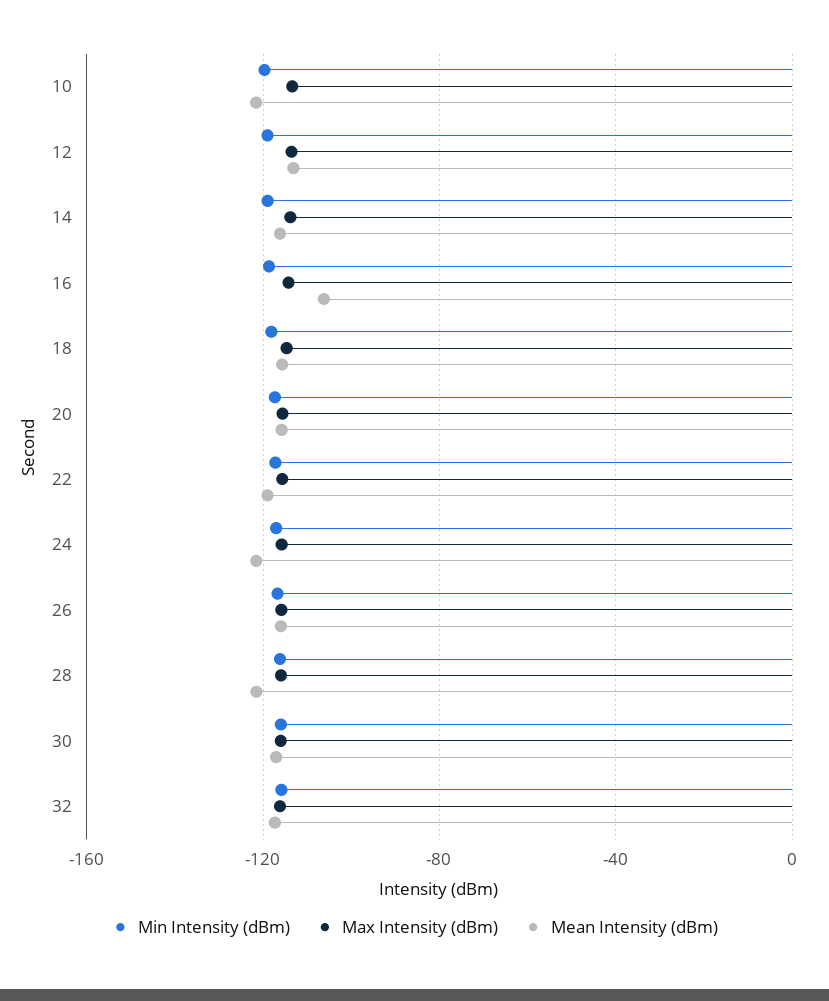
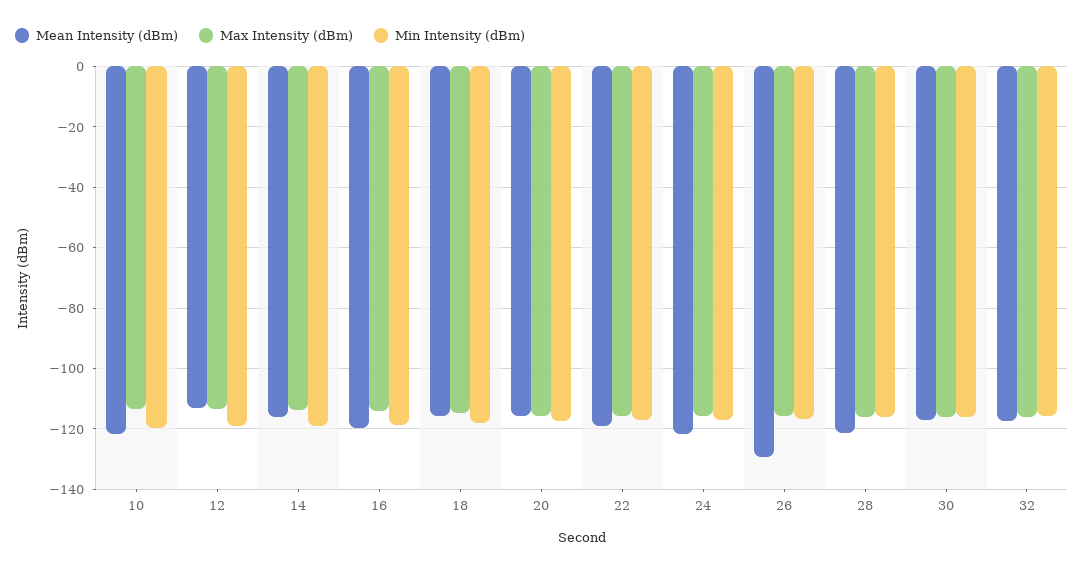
  {
    "Min Intensity (dBm)": {
      "10": -120,
      "12": -118,
      "14": -118,
      "16": -118,
      "18": -118,
      "20": -118,
      "22": -118,
      "24": -118,
      "26": -116,
      "28": -116,
      "30": -116,
      "32": -116
    },
    "Max Intensity (dBm)": {
      "10": -114,
      "12": -114,
      "14": -114,
      "16": -114,
      "18": -114,
      "20": -116,
      "22": -116,
      "24": -116,
      "26": -116,
      "28": -116,
      "30": -116,
      "32": -116
    },
    "Mean Intensity (dBm)": {
      "10": -122,
      "12": -114,
      "14": -116,
-     "16": -105,
+     "16": -120,
      "18": -116,
      "20": -116,
      "22": -118,
      "24": -122,
-     "26": -115,
+     "26": -130,
      "28": -122,
      "30": -118,
      "32": -118
    }
  }

